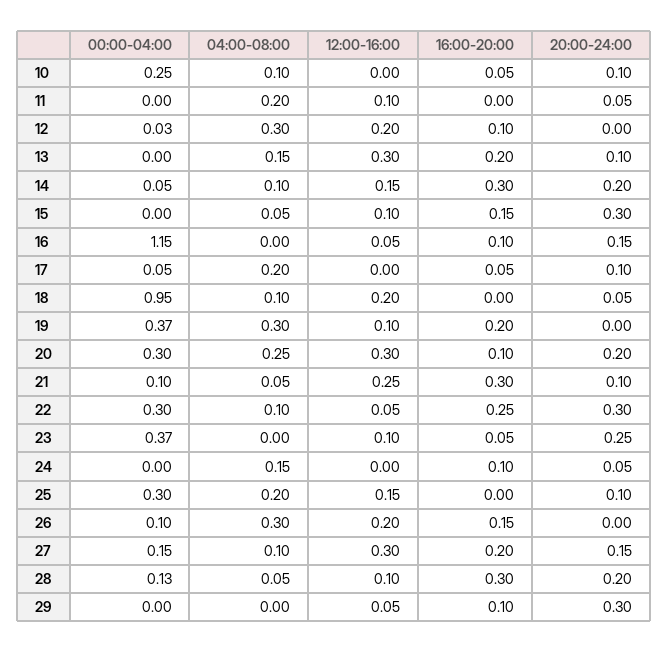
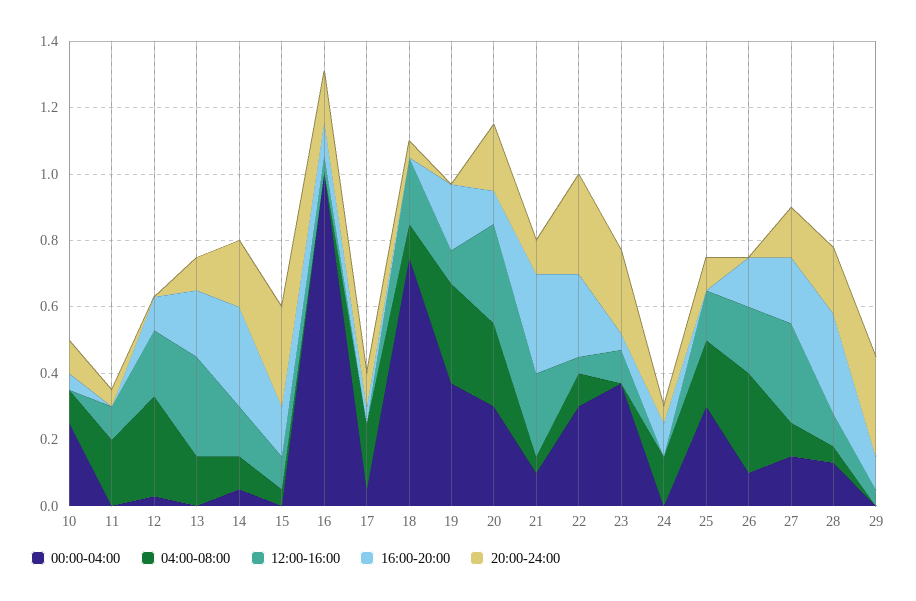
  {
    "00:00-04:00": {
      "10": 0.25,
      "11": 0,
      "12": 0.03,
      "13": 0,
      "14": 0.05,
      "15": 0,
-     "16": 1.15,
+     "16": 1,
      "17": 0.05,
-     "18": 0.95,
+     "18": 0.75,
      "19": 0.37,
      "20": 0.3,
      "21": 0.1,
      "22": 0.3,
      "23": 0.37,
      "24": 0,
      "25": 0.3,
      "26": 0.1,
      "27": 0.15,
      "28": 0.13,
      "29": 0
    },
    "04:00-08:00": {
      "10": 0.1,
      "11": 0.2,
      "12": 0.3,
      "13": 0.15,
      "14": 0.1,
      "15": 0.05,
      "16": 0,
      "17": 0.2,
      "18": 0.1,
      "19": 0.3,
      "20": 0.25,
      "21": 0.05,
      "22": 0.1,
      "23": 0,
      "24": 0.15,
      "25": 0.2,
      "26": 0.3,
      "27": 0.1,
      "28": 0.05,
      "29": 0
    },
    "12:00-16:00": {
      "10": 0,
      "11": 0.1,
      "12": 0.2,
      "13": 0.3,
      "14": 0.15,
      "15": 0.1,
      "16": 0.05,
      "17": 0,
      "18": 0.2,
      "19": 0.1,
      "20": 0.3,
      "21": 0.25,
      "22": 0.05,
      "23": 0.1,
      "24": 0,
      "25": 0.15,
      "26": 0.2,
      "27": 0.3,
      "28": 0.1,
      "29": 0.05
    },
    "16:00-20:00": {
      "10": 0.05,
      "11": 0,
      "12": 0.1,
      "13": 0.2,
      "14": 0.3,
      "15": 0.15,
      "16": 0.1,
      "17": 0.05,
      "18": 0,
      "19": 0.2,
      "20": 0.1,
      "21": 0.3,
      "22": 0.25,
      "23": 0.05,
      "24": 0.1,
      "25": 0,
      "26": 0.15,
      "27": 0.2,
      "28": 0.3,
      "29": 0.1
    },
    "20:00-24:00": {
      "10": 0.1,
      "11": 0.05,
      "12": 0,
      "13": 0.1,
      "14": 0.2,
      "15": 0.3,
      "16": 0.15,
      "17": 0.1,
      "18": 0.05,
      "19": 0,
      "20": 0.2,
      "21": 0.1,
      "22": 0.3,
      "23": 0.25,
      "24": 0.05,
      "25": 0.1,
      "26": 0,
      "27": 0.15,
      "28": 0.2,
      "29": 0.3
    }
  }

